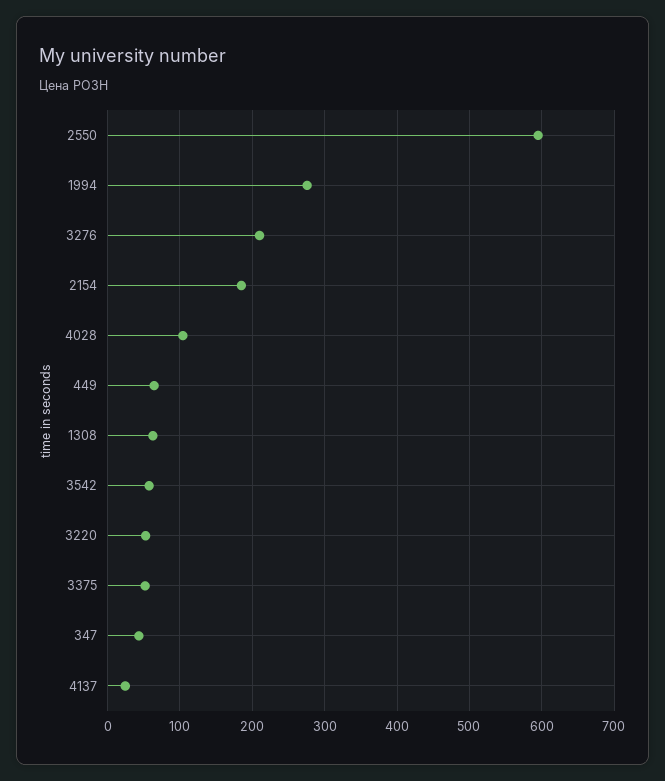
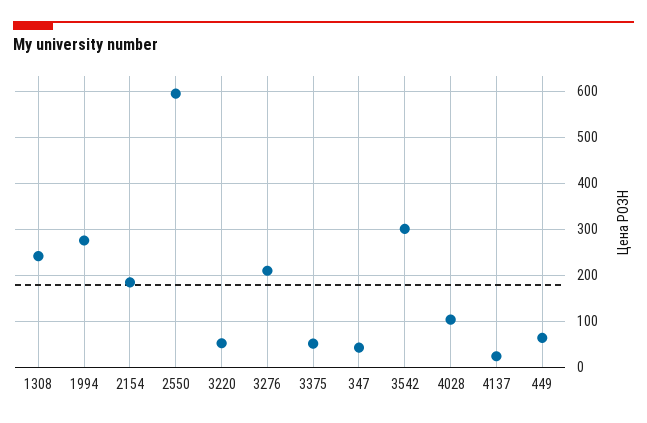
  {
    "2550": 600,
    "1994": 280,
    "3276": 210,
    "2154": 180,
    "4028": 100,
    "449": 60,
-   "1308": 60,
+   "1308": 240,
-   "3542": 60,
+   "3542": 300,
    "3220": 50,
    "3375": 50,
    "347": 40,
    "4137": 20
  }

